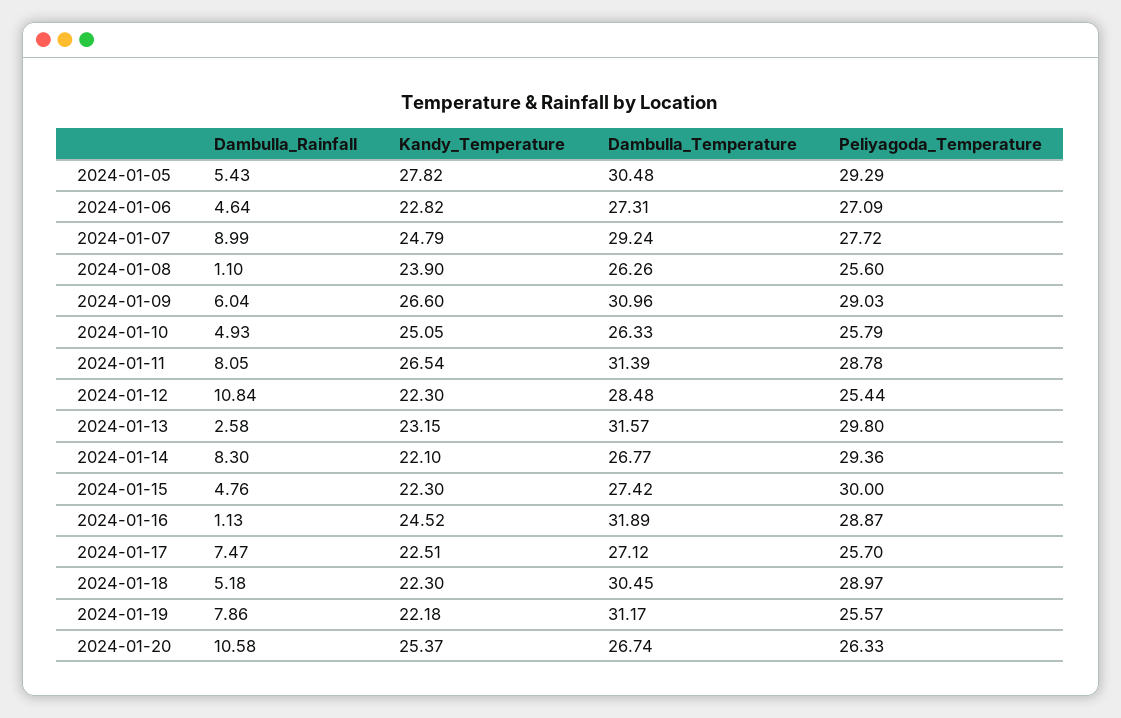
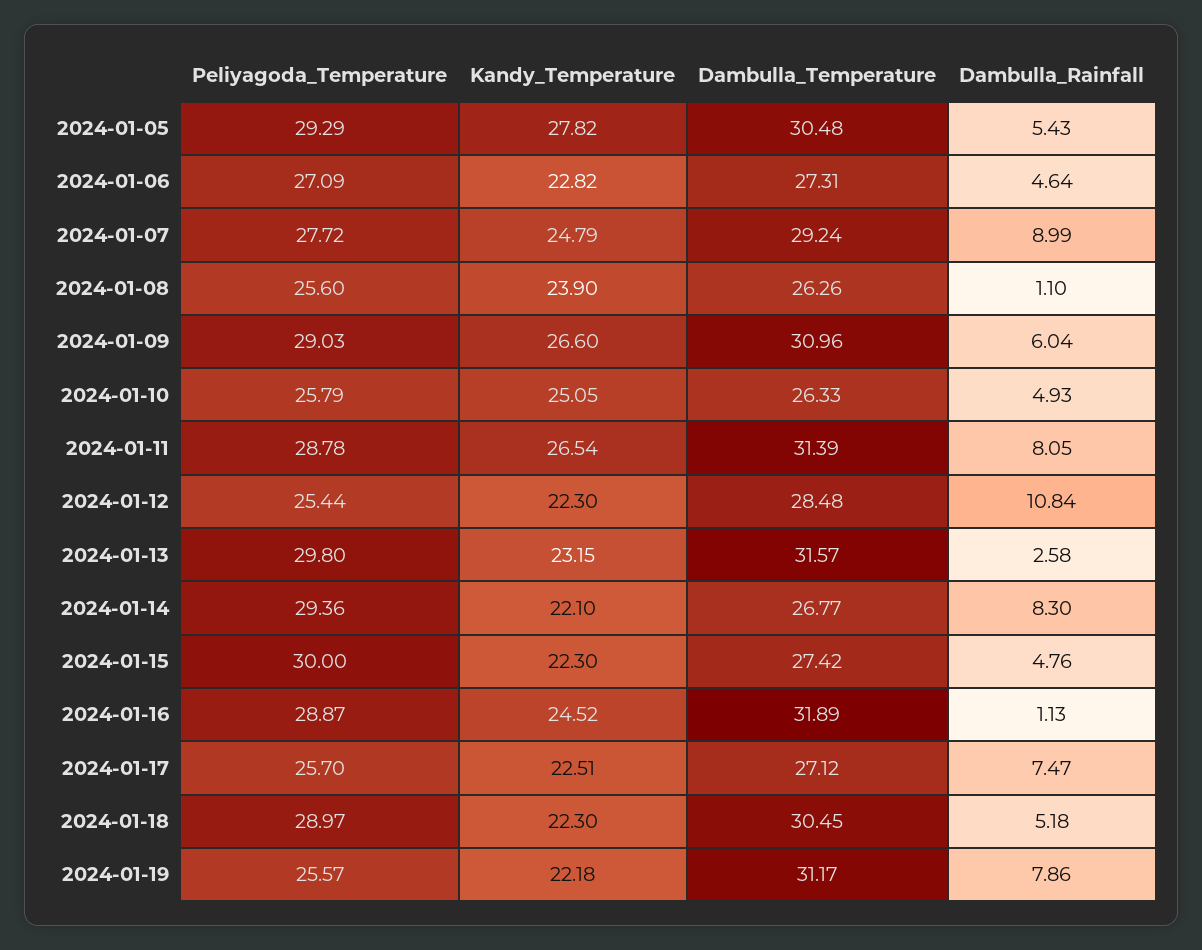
  {
    "Dambulla_Rainfall": {
      "2024-01-05": 5.43,
      "2024-01-06": 4.64,
      "2024-01-07": 8.99,
      "2024-01-08": 1.1,
      "2024-01-09": 6.04,
      "2024-01-10": 4.93,
      "2024-01-11": 8.05,
      "2024-01-12": 10.84,
      "2024-01-13": 2.58,
      "2024-01-14": 8.3,
      "2024-01-15": 4.76,
      "2024-01-16": 1.13,
      "2024-01-17": 7.47,
      "2024-01-18": 5.18,
-     "2024-01-19": 7.86,
+     "2024-01-19": 7.86
-     "2024-01-20": 10.58
    },
    "Kandy_Temperature": {
      "2024-01-05": 27.82,
      "2024-01-06": 22.82,
      "2024-01-07": 24.79,
      "2024-01-08": 23.9,
      "2024-01-09": 26.6,
      "2024-01-10": 25.05,
      "2024-01-11": 26.54,
      "2024-01-12": 22.3,
      "2024-01-13": 23.15,
      "2024-01-14": 22.1,
      "2024-01-15": 22.3,
      "2024-01-16": 24.52,
      "2024-01-17": 22.51,
      "2024-01-18": 22.3,
-     "2024-01-19": 22.18,
+     "2024-01-19": 22.18
-     "2024-01-20": 25.37
    },
    "Dambulla_Temperature": {
      "2024-01-05": 30.48,
      "2024-01-06": 27.31,
      "2024-01-07": 29.24,
      "2024-01-08": 26.26,
      "2024-01-09": 30.96,
      "2024-01-10": 26.33,
      "2024-01-11": 31.39,
      "2024-01-12": 28.48,
      "2024-01-13": 31.57,
      "2024-01-14": 26.77,
      "2024-01-15": 27.42,
      "2024-01-16": 31.89,
      "2024-01-17": 27.12,
      "2024-01-18": 30.45,
-     "2024-01-19": 31.17,
+     "2024-01-19": 31.17
-     "2024-01-20": 26.74
    },
    "Peliyagoda_Temperature": {
      "2024-01-05": 29.29,
      "2024-01-06": 27.09,
      "2024-01-07": 27.72,
      "2024-01-08": 25.6,
      "2024-01-09": 29.03,
      "2024-01-10": 25.79,
      "2024-01-11": 28.78,
      "2024-01-12": 25.44,
      "2024-01-13": 29.8,
      "2024-01-14": 29.36,
      "2024-01-15": 30,
      "2024-01-16": 28.87,
      "2024-01-17": 25.7,
      "2024-01-18": 28.97,
-     "2024-01-19": 25.57,
+     "2024-01-19": 25.57
-     "2024-01-20": 26.33
    }
  }

